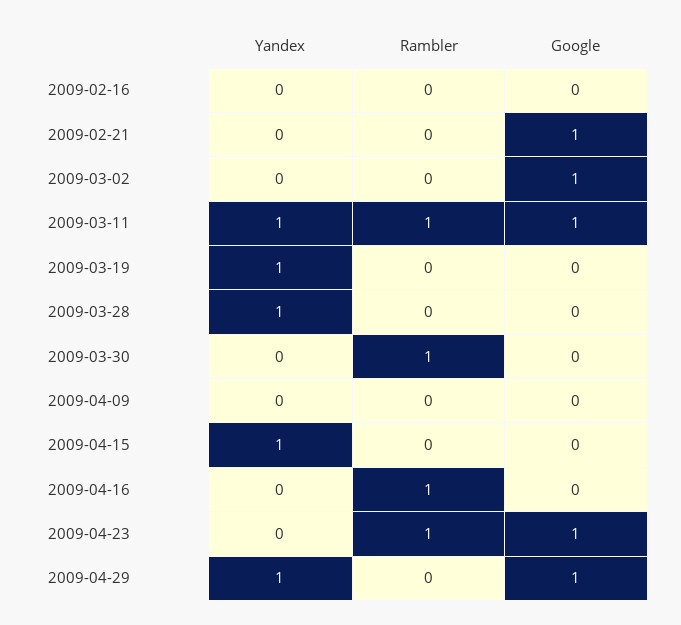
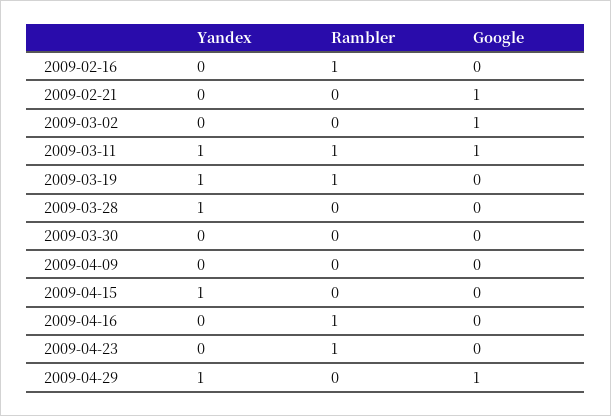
  {
    "Yandex": {
      "2009-02-16": 0,
      "2009-02-21": 0,
      "2009-03-02": 0,
      "2009-03-11": 1,
      "2009-03-19": 1,
      "2009-03-28": 1,
      "2009-03-30": 0,
      "2009-04-09": 0,
      "2009-04-15": 1,
      "2009-04-16": 0,
      "2009-04-23": 0,
      "2009-04-29": 1
    },
    "Rambler": {
-     "2009-02-16": 0,
+     "2009-02-16": 1,
      "2009-02-21": 0,
      "2009-03-02": 0,
      "2009-03-11": 1,
-     "2009-03-19": 0,
+     "2009-03-19": 1,
      "2009-03-28": 0,
-     "2009-03-30": 1,
+     "2009-03-30": 0,
      "2009-04-09": 0,
      "2009-04-15": 0,
      "2009-04-16": 1,
      "2009-04-23": 1,
      "2009-04-29": 0
    },
    "Google": {
      "2009-02-16": 0,
      "2009-02-21": 1,
      "2009-03-02": 1,
      "2009-03-11": 1,
      "2009-03-19": 0,
      "2009-03-28": 0,
      "2009-03-30": 0,
      "2009-04-09": 0,
      "2009-04-15": 0,
      "2009-04-16": 0,
-     "2009-04-23": 1,
+     "2009-04-23": 0,
      "2009-04-29": 1
    }
  }

